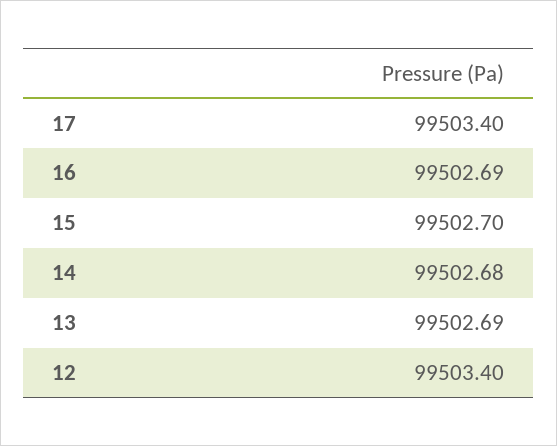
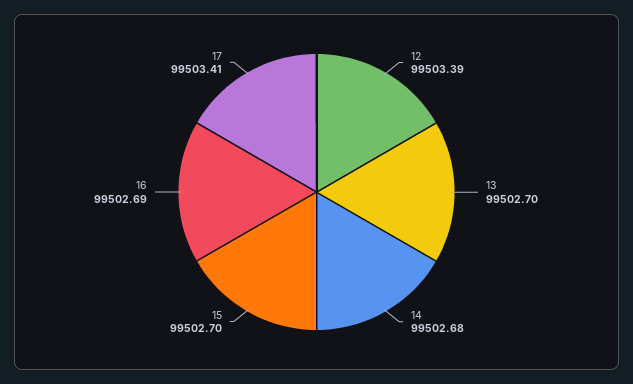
  {
-   "17": 99503.4,
+   "17": 99503.41,
    "16": 99502.69,
    "15": 99502.7,
    "14": 99502.68,
-   "13": 99502.69,
+   "13": 99502.7,
-   "12": 99503.4
+   "12": 99503.39
  }

